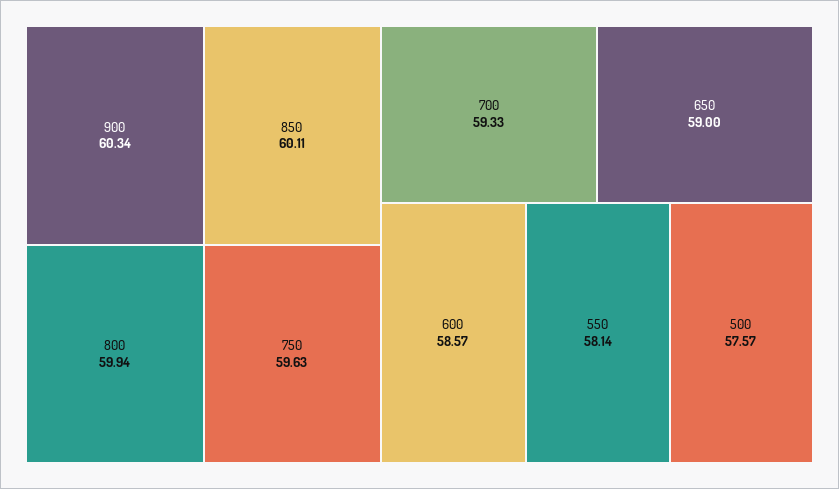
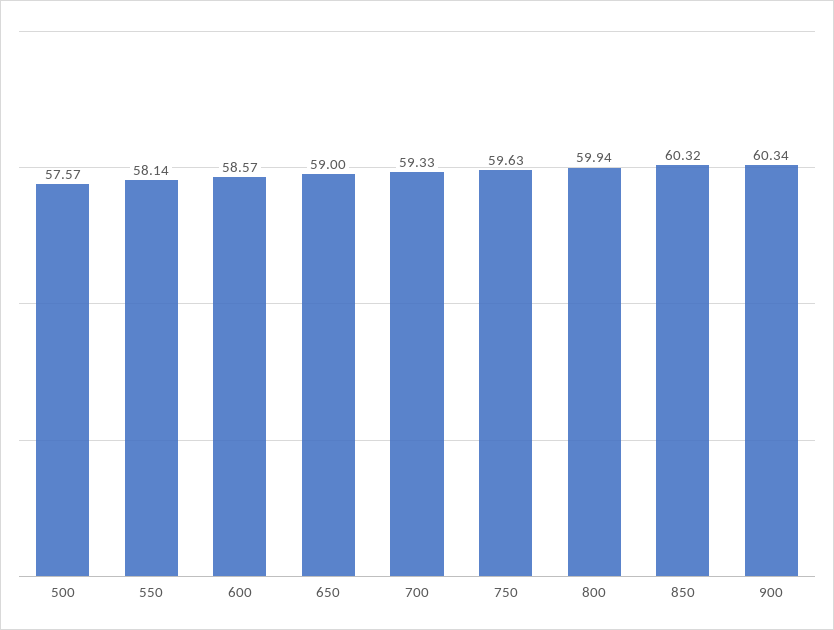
  {
    "900": 60.34,
-   "850": 60.11,
+   "850": 60.32,
    "800": 59.94,
    "750": 59.63,
    "700": 59.33,
    "650": 59,
    "600": 58.57,
    "550": 58.14,
    "500": 57.57
  }

